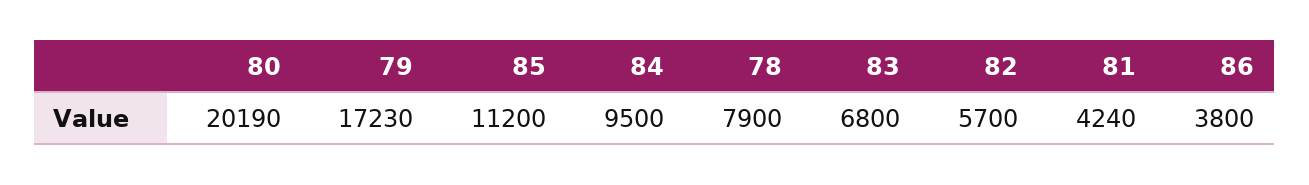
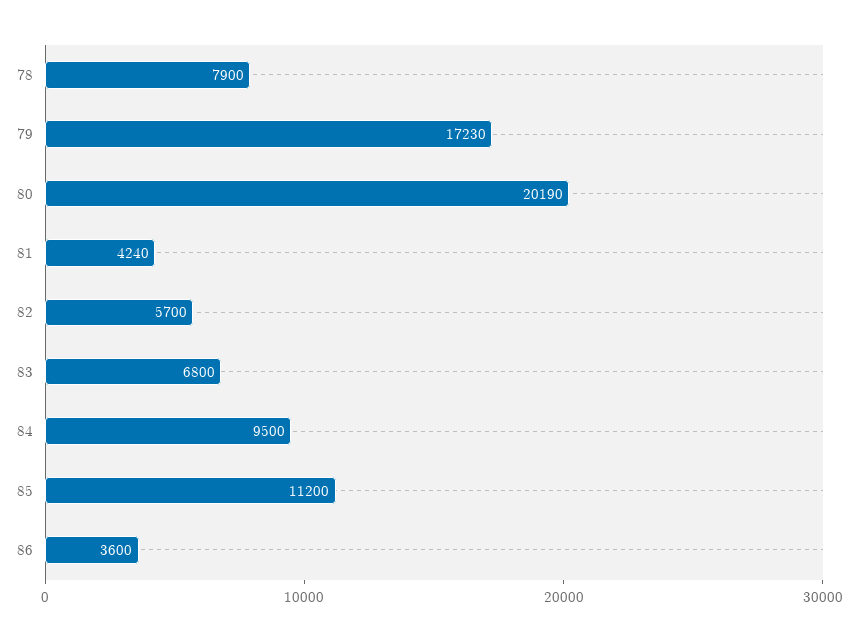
  {
    "80": 20190,
    "79": 17230,
    "85": 11200,
    "84": 9500,
    "78": 7900,
    "83": 6800,
    "82": 5700,
    "81": 4240,
-   "86": 3800
+   "86": 3600
  }

